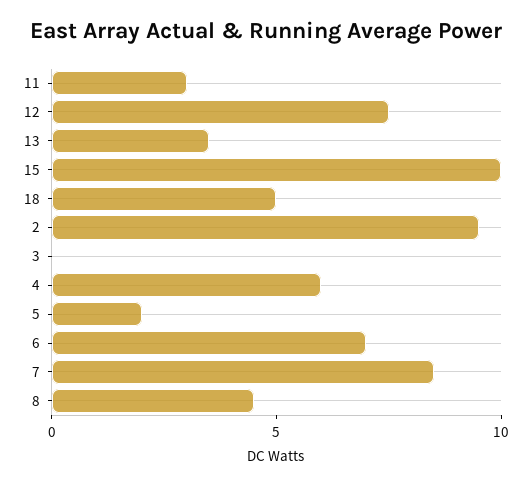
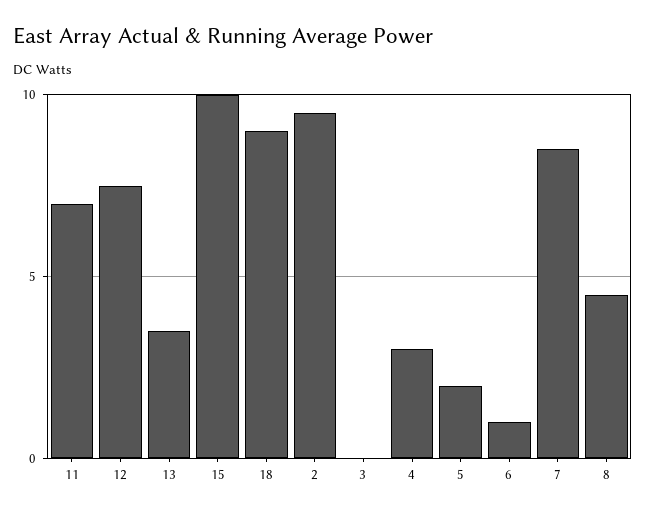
  {
-   "11": 3,
+   "11": 7,
    "12": 7.5,
    "13": 3.5,
    "15": 10,
-   "18": 5,
+   "18": 9,
    "2": 9.5,
    "3": 0,
-   "4": 6,
+   "4": 3,
    "5": 2,
-   "6": 7,
+   "6": 1,
    "7": 8.5,
    "8": 4.5
  }

